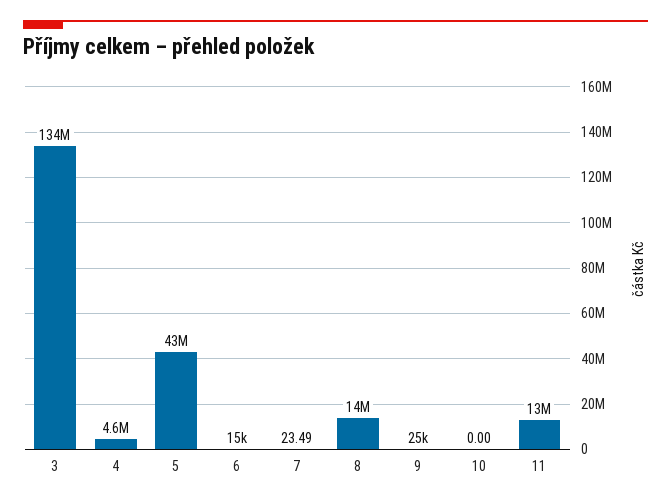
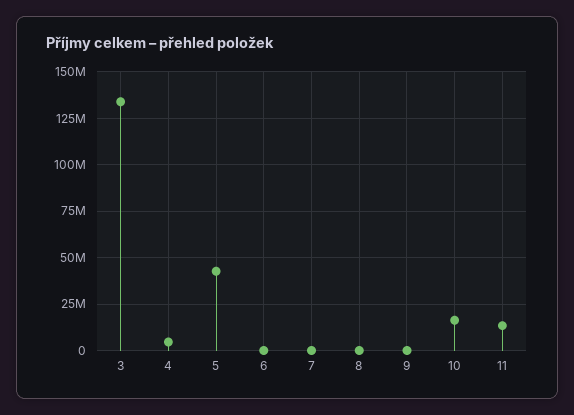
  {
    "3": 134000000,
    "4": 4600000,
    "5": 43000000,
    "6": 15000,
    "7": 23.49,
-   "8": 14000000,
+   "8": 0,
    "9": 25000,
-   "10": 0,
+   "10": 15000000,
    "11": 13000000
  }

